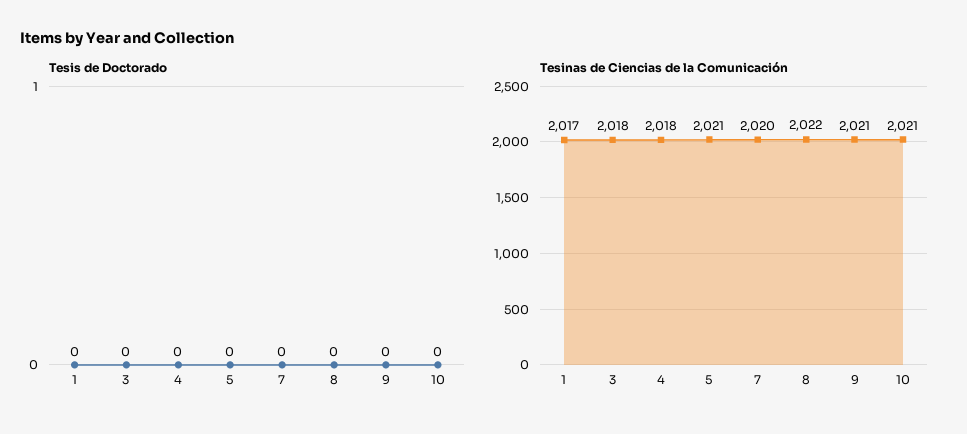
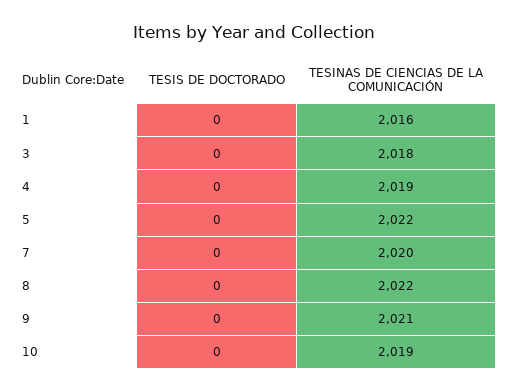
  {
    "Tesis de Doctorado": {
      "1": 0,
      "3": 0,
      "4": 0,
      "5": 0,
      "7": 0,
      "8": 0,
      "9": 0,
      "10": 0
    },
    "Tesinas de Ciencias de la Comunicación": {
-     "1": 2017,
+     "1": 2016,
      "3": 2018,
-     "4": 2018,
+     "4": 2019,
-     "5": 2021,
+     "5": 2022,
      "7": 2020,
      "8": 2022,
      "9": 2021,
-     "10": 2021
+     "10": 2019
    }
  }

